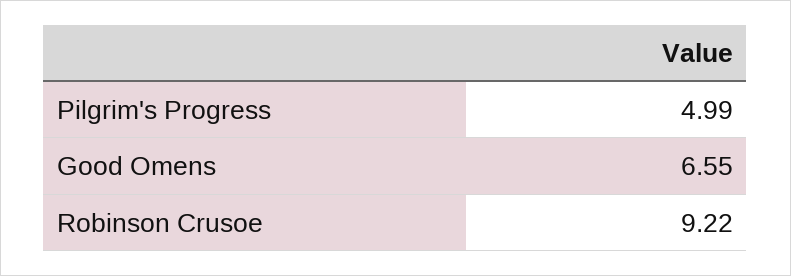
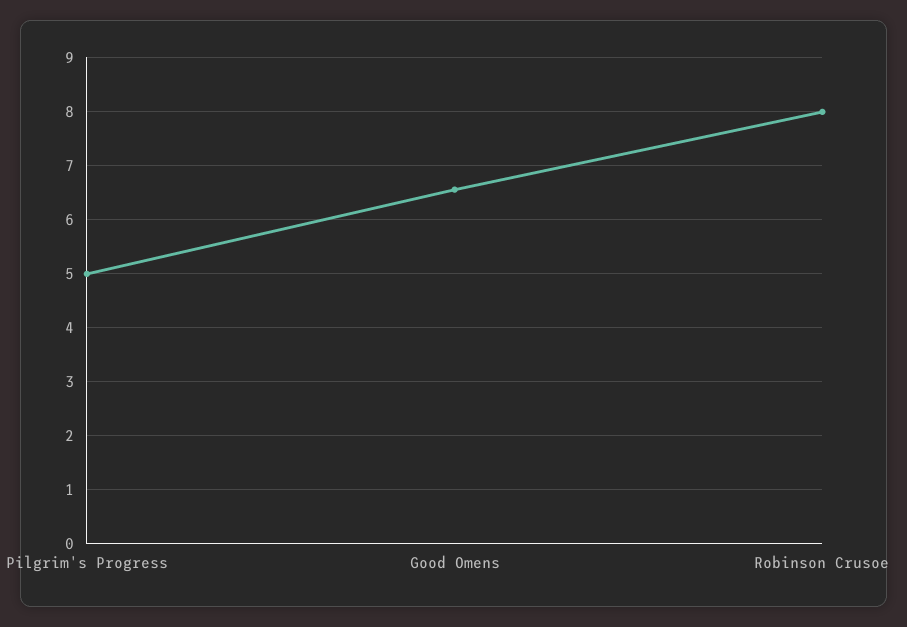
  {
    "Pilgrim's Progress": 4.99,
    "Good Omens": 6.55,
-   "Robinson Crusoe": 9.22
+   "Robinson Crusoe": 8
  }

